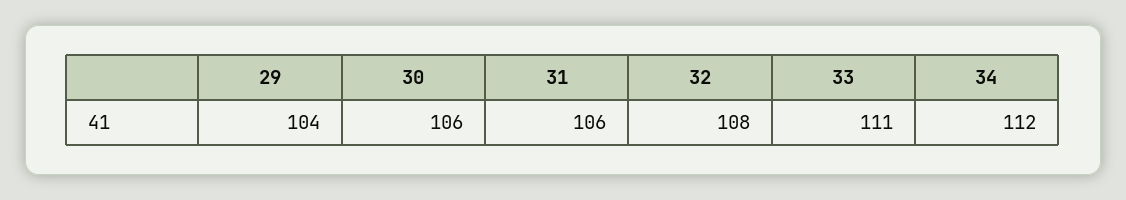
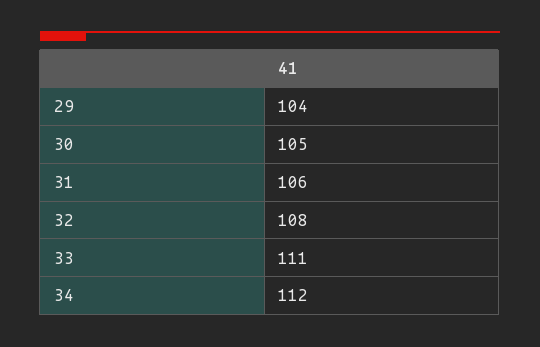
  {
    "29": 104,
-   "30": 106,
+   "30": 105,
    "31": 106,
    "32": 108,
    "33": 111,
    "34": 112
  }

